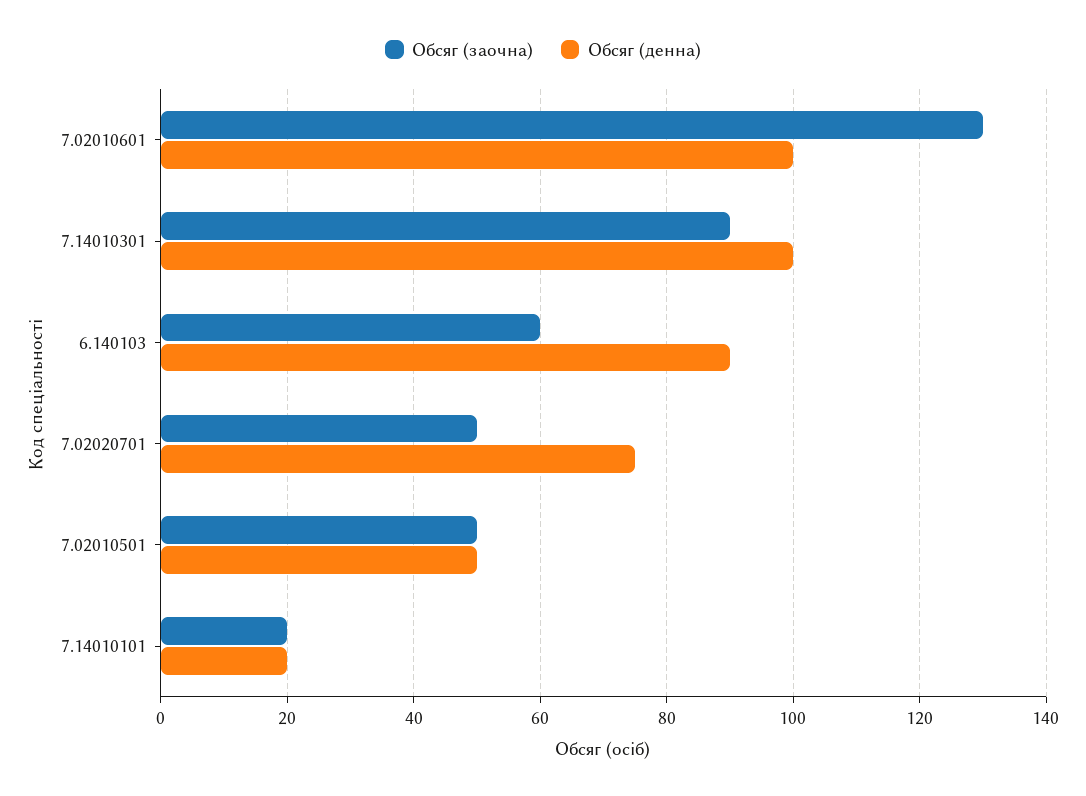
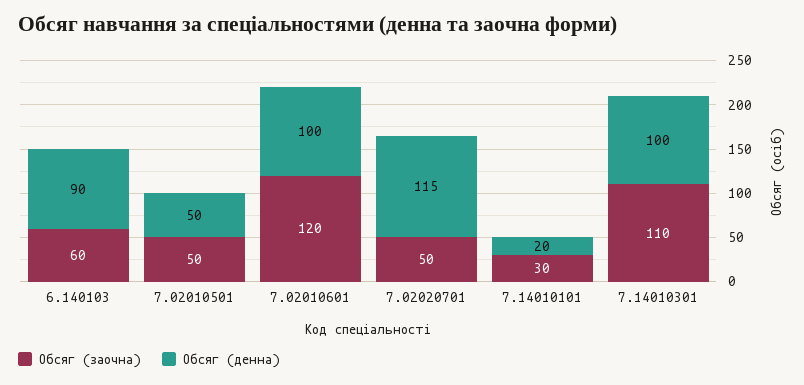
  {
    "Обсяг (заочна)": {
-     "7.02010601": 130,
+     "7.02010601": 120,
-     "7.14010301": 90,
+     "7.14010301": 110,
      "6.140103": 60,
      "7.02020701": 50,
      "7.02010501": 50,
-     "7.14010101": 20
+     "7.14010101": 30
    },
    "Обсяг (денна)": {
      "7.02010601": 100,
      "7.14010301": 100,
      "6.140103": 90,
-     "7.02020701": 75,
+     "7.02020701": 115,
      "7.02010501": 50,
      "7.14010101": 20
    }
  }

